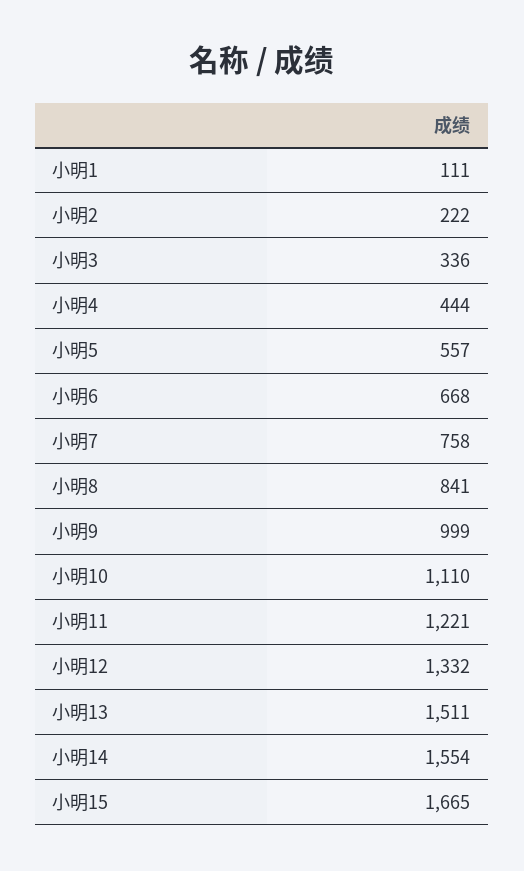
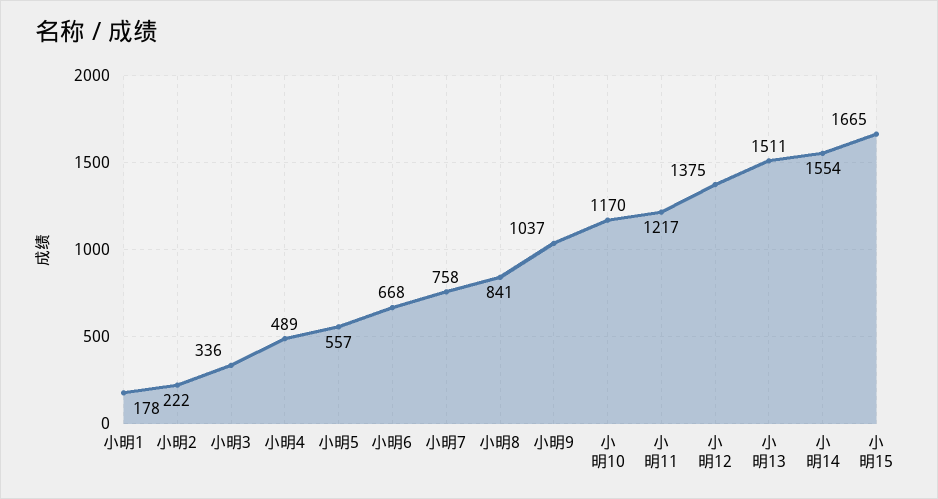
  {
-   "小明1": 111,
+   "小明1": 178,
    "小明2": 222,
    "小明3": 336,
-   "小明4": 444,
+   "小明4": 489,
    "小明5": 557,
    "小明6": 668,
    "小明7": 758,
    "小明8": 841,
-   "小明9": 999,
+   "小明9": 1037,
-   "小明10": 1110,
+   "小明10": 1170,
-   "小明11": 1221,
+   "小明11": 1217,
-   "小明12": 1332,
+   "小明12": 1375,
    "小明13": 1511,
    "小明14": 1554,
    "小明15": 1665
  }

